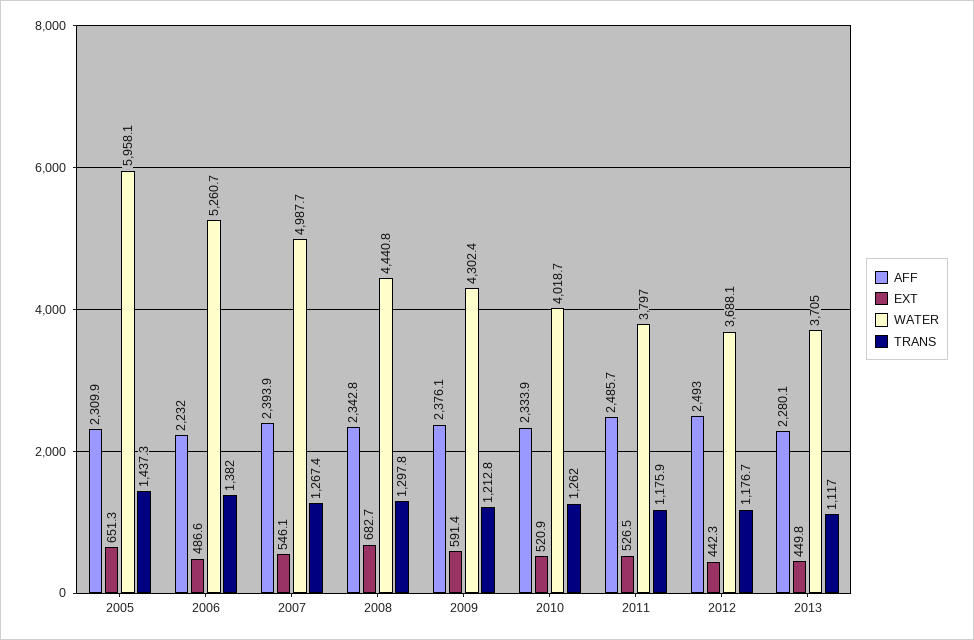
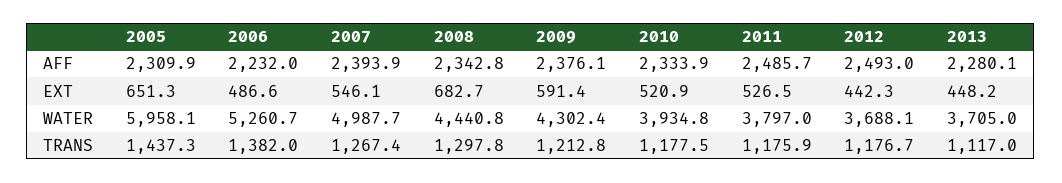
  {
    "AFF": {
      "2005": 2309.9,
      "2006": 2232,
      "2007": 2393.9,
      "2008": 2342.8,
      "2009": 2376.1,
      "2010": 2333.9,
      "2011": 2485.7,
      "2012": 2493,
      "2013": 2280.1
    },
    "EXT": {
      "2005": 651.3,
      "2006": 486.6,
      "2007": 546.1,
      "2008": 682.7,
      "2009": 591.4,
      "2010": 520.9,
      "2011": 526.5,
      "2012": 442.3,
-     "2013": 449.8
+     "2013": 448.2
    },
    "WATER": {
      "2005": 5958.1,
      "2006": 5260.7,
      "2007": 4987.7,
      "2008": 4440.8,
      "2009": 4302.4,
-     "2010": 4018.7,
+     "2010": 3934.8,
      "2011": 3797,
      "2012": 3688.1,
      "2013": 3705
    },
    "TRANS": {
      "2005": 1437.3,
      "2006": 1382,
      "2007": 1267.4,
      "2008": 1297.8,
      "2009": 1212.8,
-     "2010": 1262,
+     "2010": 1177.5,
      "2011": 1175.9,
      "2012": 1176.7,
      "2013": 1117
    }
  }

